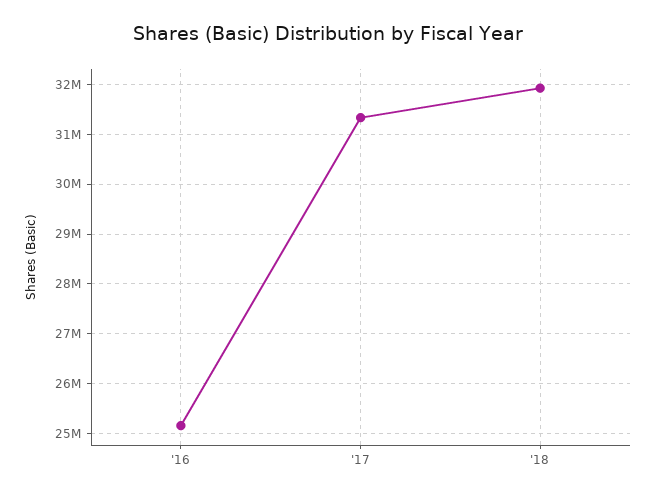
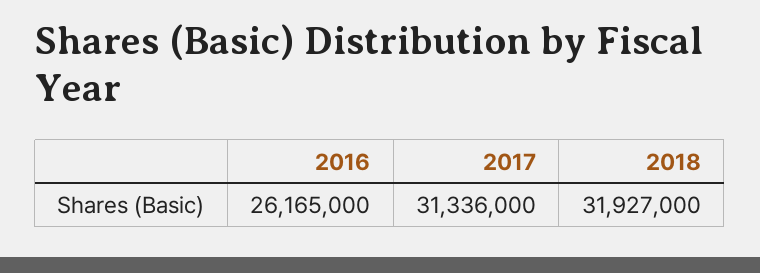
  {
-   "'16": 25200000,
+   "'16": 26165000,
    "'17": 31336000,
    "'18": 31927000
  }

